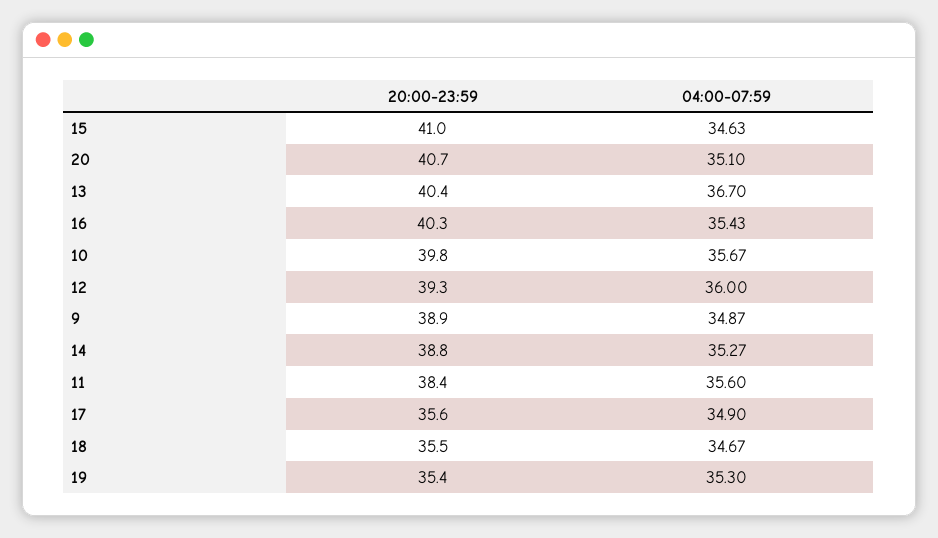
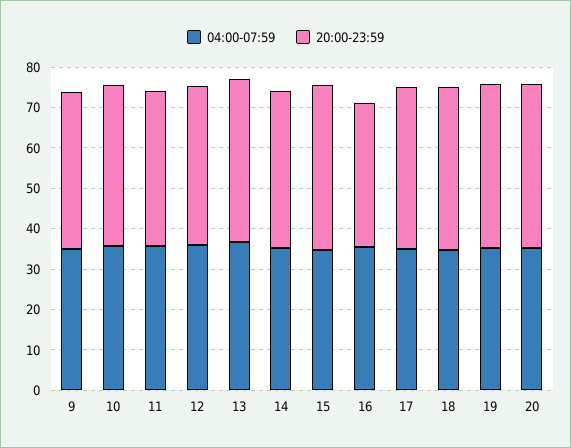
  {
    "20:00-23:59": {
      "15": 41,
      "20": 40.7,
      "13": 40.4,
-     "16": 40.3,
+     "16": 36,
      "10": 39.8,
      "12": 39.3,
      "9": 38.9,
      "14": 38.8,
      "11": 38.4,
-     "17": 35.6,
+     "17": 40,
-     "18": 35.5,
+     "18": 40,
-     "19": 35.4
+     "19": 40
    },
    "04:00-07:59": {
      "15": 34.63,
      "20": 35.1,
      "13": 36.7,
      "16": 35.43,
      "10": 35.67,
      "12": 36,
      "9": 34.87,
      "14": 35.27,
      "11": 35.6,
      "17": 34.9,
      "18": 34.67,
      "19": 35.3
    }
  }

